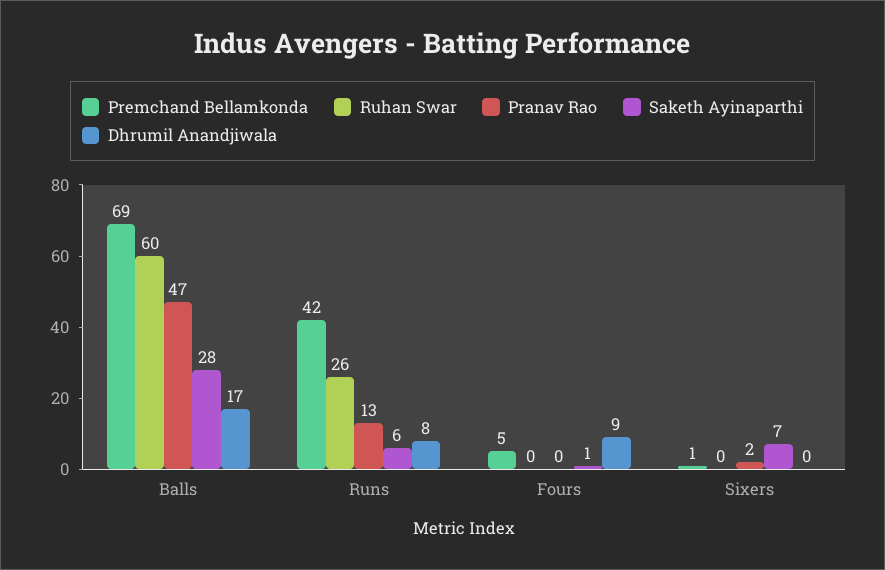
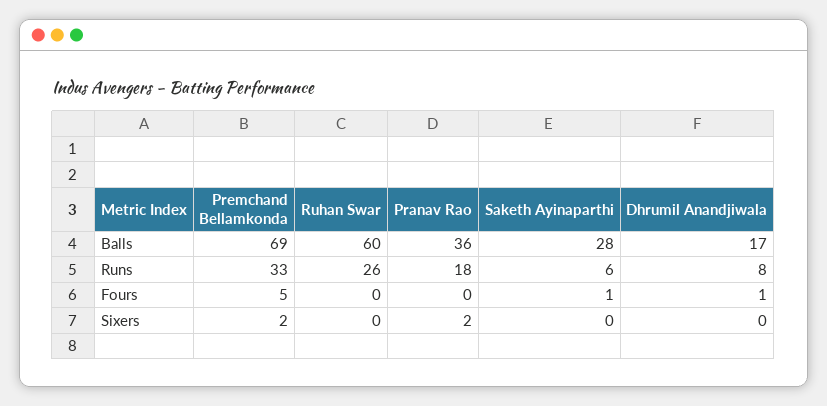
  {
    "Premchand Bellamkonda": {
      "Balls": 69,
-     "Runs": 42,
+     "Runs": 33,
      "Fours": 5,
-     "Sixers": 1
+     "Sixers": 2
    },
    "Ruhan Swar": {
      "Balls": 60,
      "Runs": 26,
      "Fours": 0,
      "Sixers": 0
    },
    "Pranav Rao": {
-     "Balls": 47,
+     "Balls": 36,
-     "Runs": 13,
+     "Runs": 18,
      "Fours": 0,
      "Sixers": 2
    },
    "Saketh Ayinaparthi": {
      "Balls": 28,
      "Runs": 6,
      "Fours": 1,
-     "Sixers": 7
+     "Sixers": 0
    },
    "Dhrumil Anandjiwala": {
      "Balls": 17,
      "Runs": 8,
-     "Fours": 9,
+     "Fours": 1,
      "Sixers": 0
    }
  }

